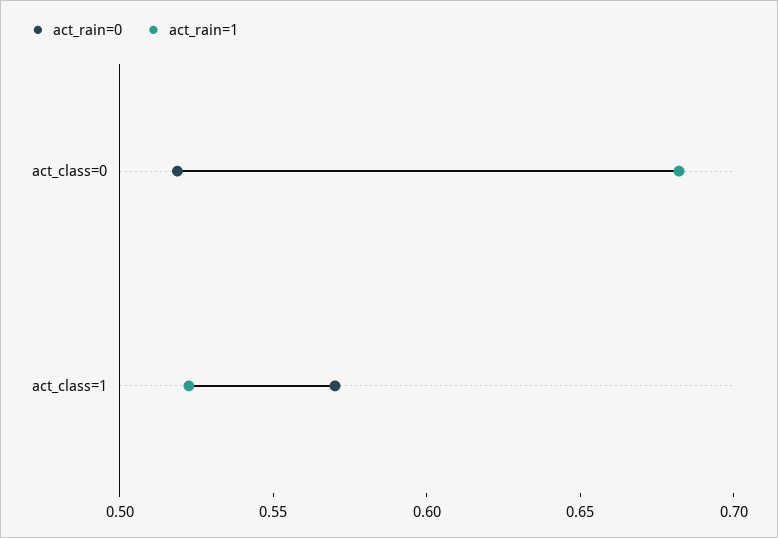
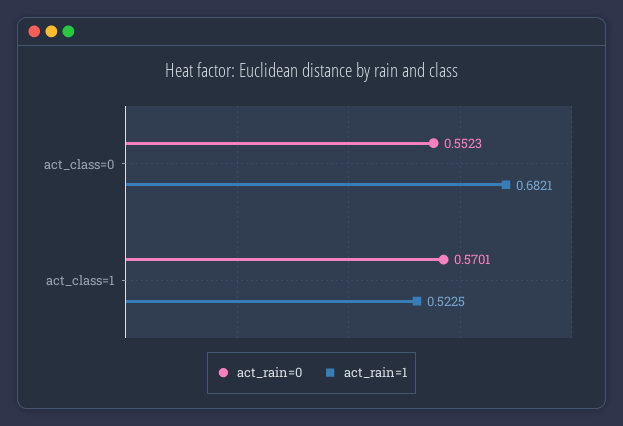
  {
    "act_rain=0": {
-     "act_class=0": 0.52,
+     "act_class=0": 0.5523,
      "act_class=1": 0.5701
    },
    "act_rain=1": {
      "act_class=0": 0.6821,
      "act_class=1": 0.5225
    }
  }

